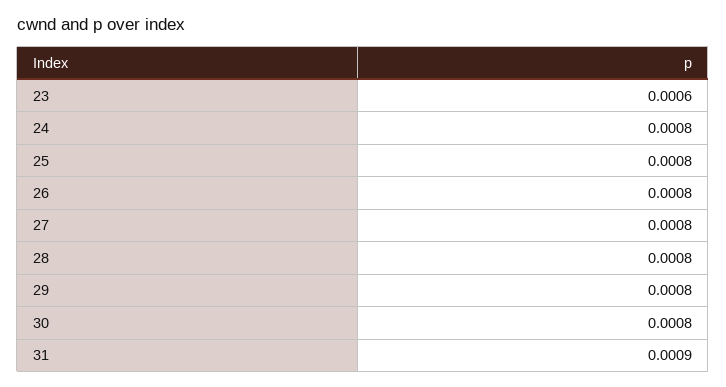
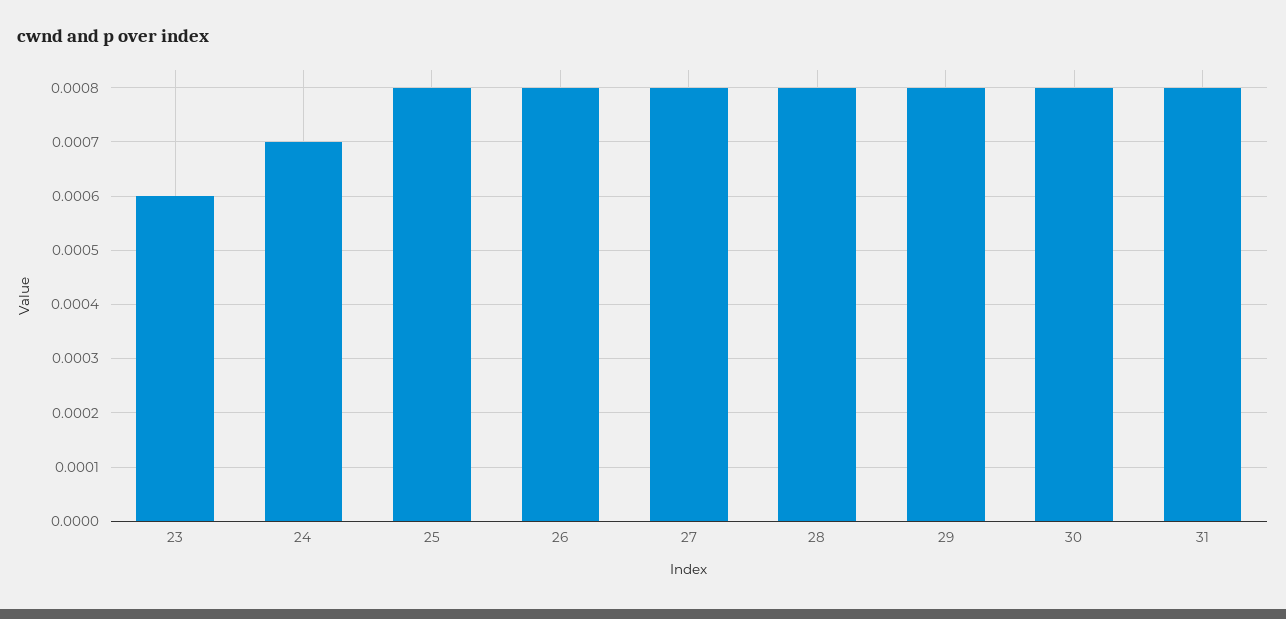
  {
    "23": 0.0006,
-   "24": 0.0008,
+   "24": 0.0007,
    "25": 0.0008,
    "26": 0.0008,
    "27": 0.0008,
    "28": 0.0008,
    "29": 0.0008,
    "30": 0.0008,
-   "31": 0.0009
+   "31": 0.0008
  }

